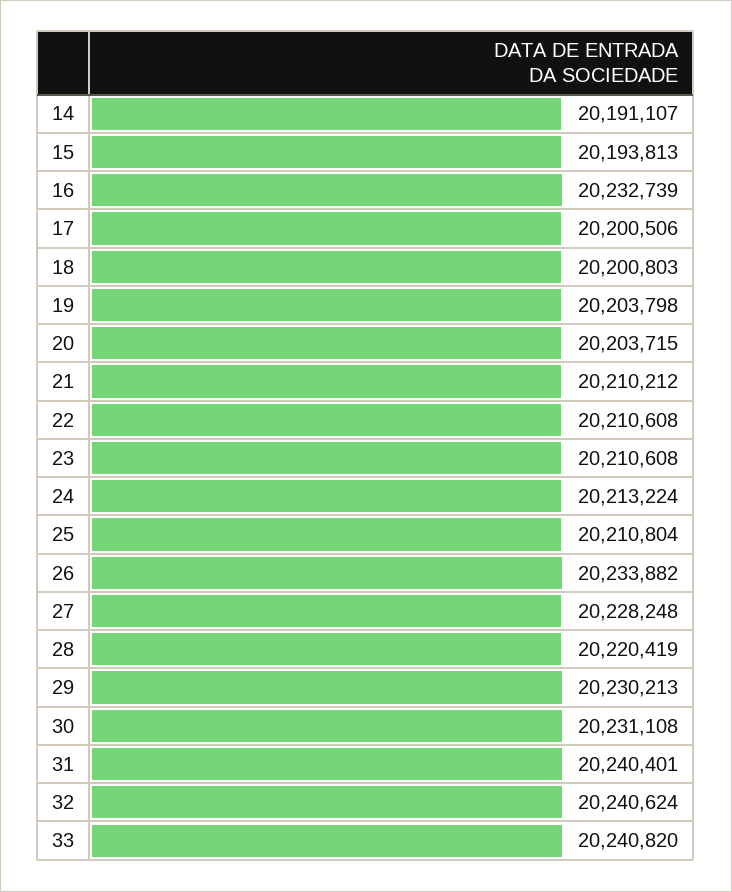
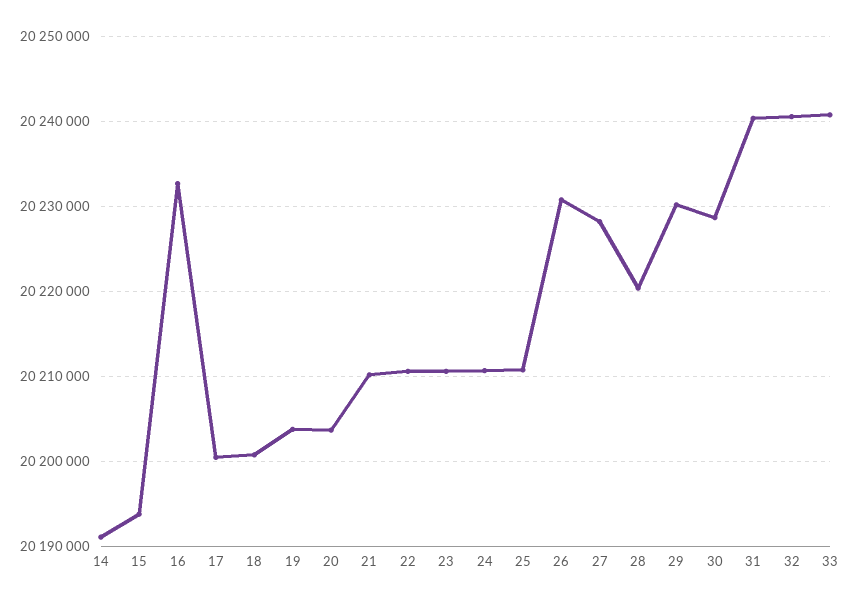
  {
    "14": 20191107,
    "15": 20193813,
    "16": 20232739,
    "17": 20200506,
    "18": 20200803,
    "19": 20203798,
    "20": 20203715,
    "21": 20210212,
    "22": 20210608,
    "23": 20210608,
-   "24": 20213224,
+   "24": 20211000,
    "25": 20210804,
-   "26": 20233882,
+   "26": 20231000,
    "27": 20228248,
    "28": 20220419,
    "29": 20230213,
-   "30": 20231108,
+   "30": 20229000,
    "31": 20240401,
    "32": 20240624,
    "33": 20240820
  }

